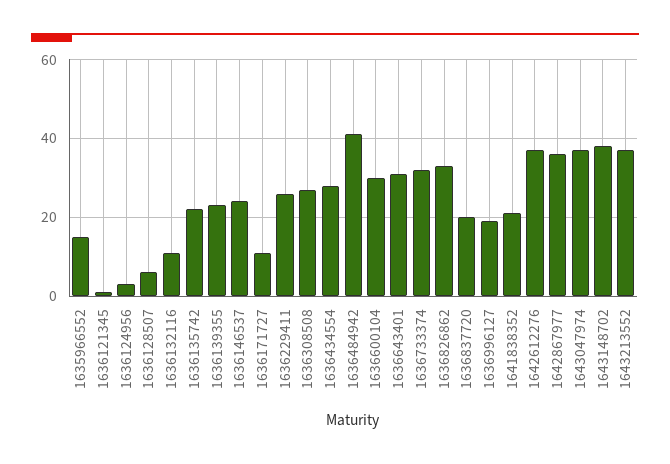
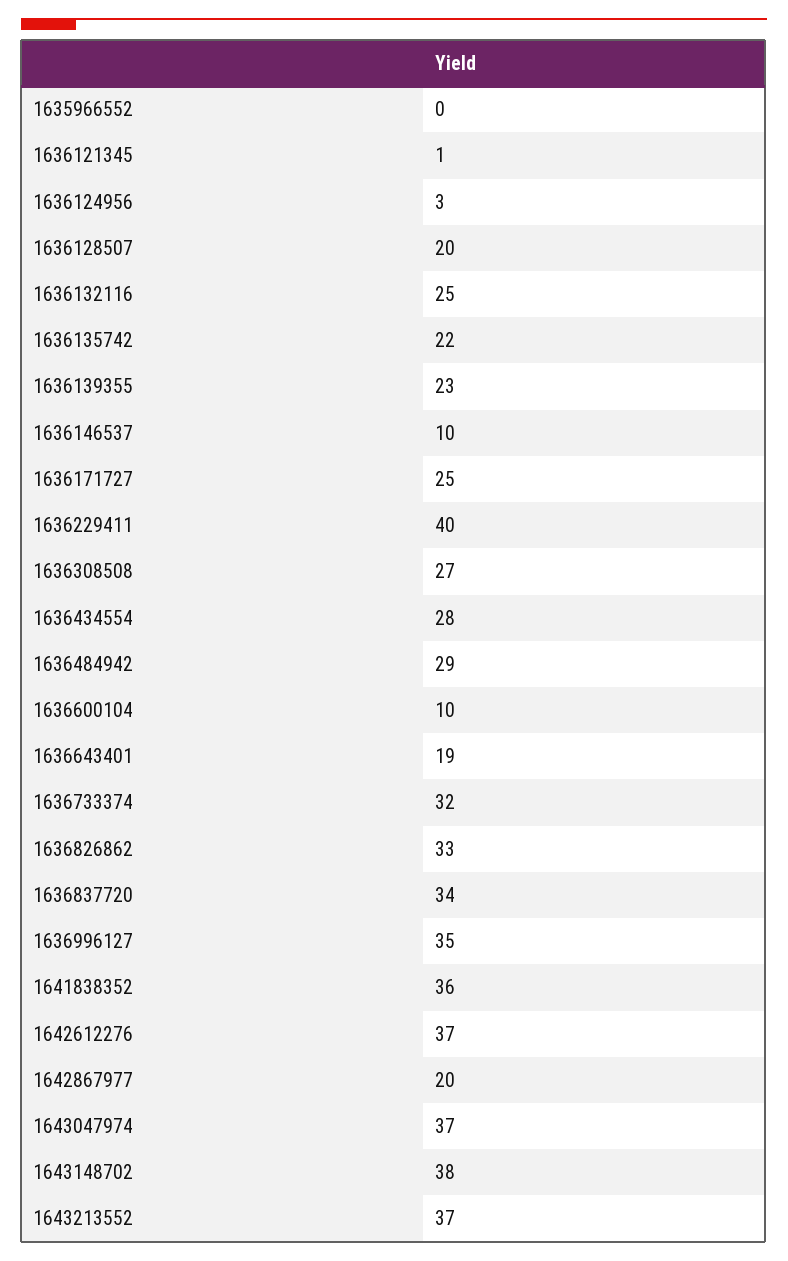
  {
-   "1635966552": 15,
+   "1635966552": 0,
    "1636121345": 1,
    "1636124956": 3,
-   "1636128507": 5,
+   "1636128507": 20,
-   "1636132116": 10,
+   "1636132116": 25,
    "1636135742": 22,
    "1636139355": 23,
-   "1636146537": 25,
+   "1636146537": 10,
-   "1636171727": 10,
+   "1636171727": 25,
-   "1636229411": 25,
+   "1636229411": 40,
    "1636308508": 27,
    "1636434554": 28,
-   "1636484942": 40,
+   "1636484942": 29,
-   "1636600104": 30,
+   "1636600104": 10,
-   "1636643401": 30,
+   "1636643401": 19,
    "1636733374": 32,
    "1636826862": 33,
-   "1636837720": 20,
+   "1636837720": 34,
-   "1636996127": 20,
+   "1636996127": 35,
-   "1641838352": 20,
+   "1641838352": 36,
    "1642612276": 37,
-   "1642867977": 35,
+   "1642867977": 20,
    "1643047974": 37,
    "1643148702": 38,
    "1643213552": 37
  }

